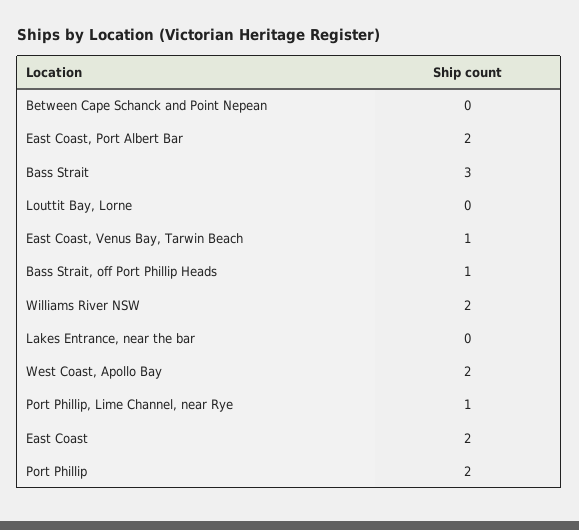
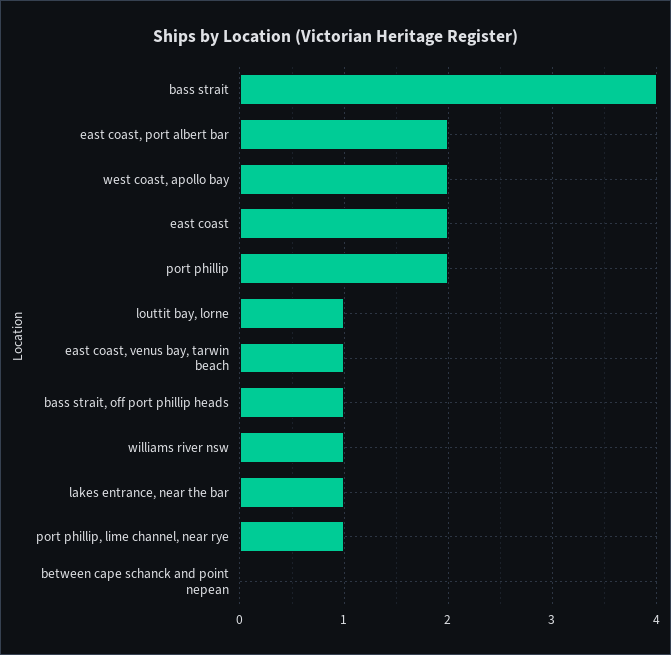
  {
    "Between Cape Schanck and Point Nepean": 0,
    "East Coast, Port Albert Bar": 2,
-   "Bass Strait": 3,
+   "Bass Strait": 4,
-   "Louttit Bay, Lorne": 0,
+   "Louttit Bay, Lorne": 1,
    "East Coast, Venus Bay, Tarwin Beach": 1,
    "Bass Strait, off Port Phillip Heads": 1,
-   "Williams River NSW": 2,
+   "Williams River NSW": 1,
-   "Lakes Entrance, near the bar": 0,
+   "Lakes Entrance, near the bar": 1,
    "West Coast, Apollo Bay": 2,
    "Port Phillip, Lime Channel, near Rye": 1,
    "East Coast": 2,
    "Port Phillip": 2
  }

